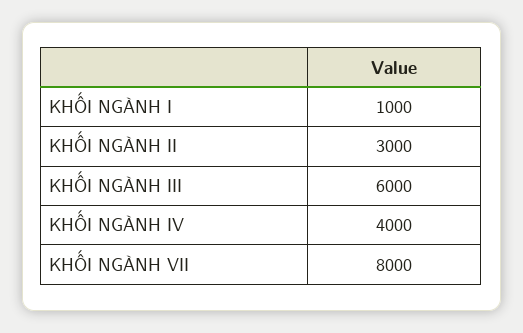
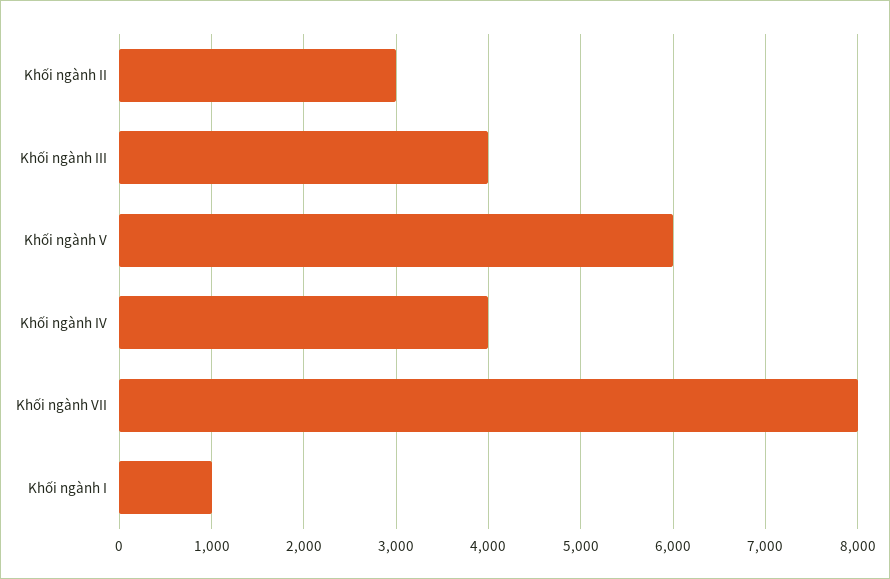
  {
    "KHỐI NGÀNH I": 1000,
    "KHỐI NGÀNH II": 3000,
-   "KHỐI NGÀNH III": 6000,
+   "KHỐI NGÀNH III": 4000,
    "KHỐI NGÀNH IV": 4000,
-   "KHỐI NGÀNH VII": 8000
+   "KHỐI NGÀNH VII": 8000,
+   "Khối ngành V": 6000
  }

